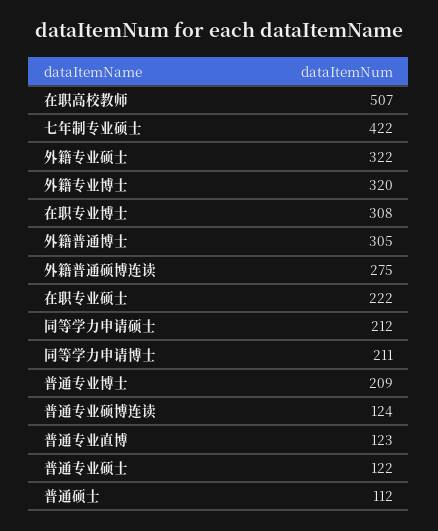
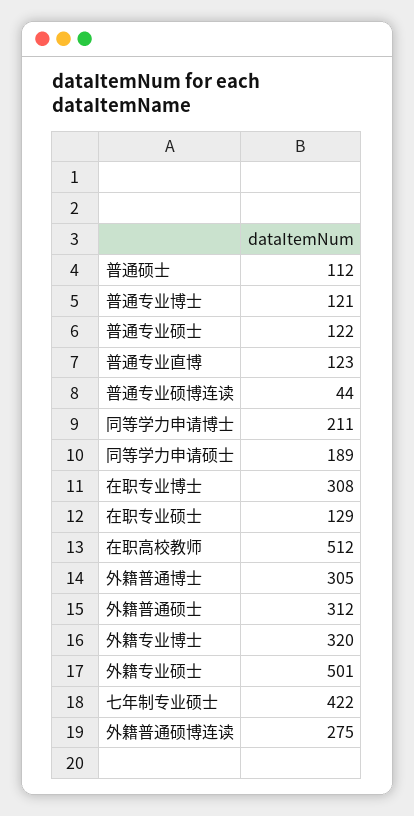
  {
-   "在职高校教师": 507,
+   "在职高校教师": 512,
    "七年制专业硕士": 422,
-   "外籍专业硕士": 322,
+   "外籍专业硕士": 501,
    "外籍专业博士": 320,
    "在职专业博士": 308,
    "外籍普通博士": 305,
    "外籍普通硕博连读": 275,
-   "在职专业硕士": 222,
+   "在职专业硕士": 129,
-   "同等学力申请硕士": 212,
+   "同等学力申请硕士": 189,
    "同等学力申请博士": 211,
-   "普通专业博士": 209,
+   "普通专业博士": 121,
-   "普通专业硕博连读": 124,
+   "普通专业硕博连读": 44,
    "普通专业直博": 123,
    "普通专业硕士": 122,
-   "普通硕士": 112
+   "普通硕士": 112,
+   "外籍普通硕士": 312
  }

